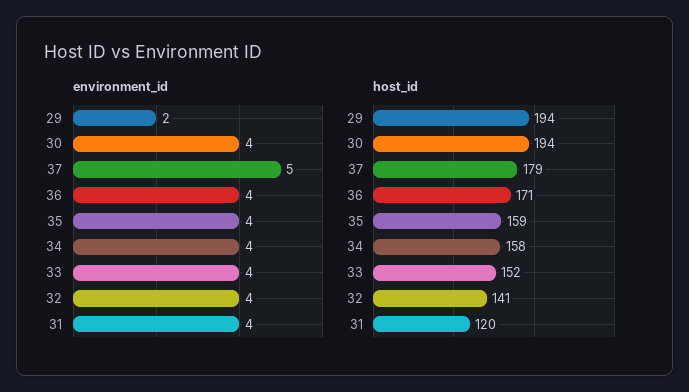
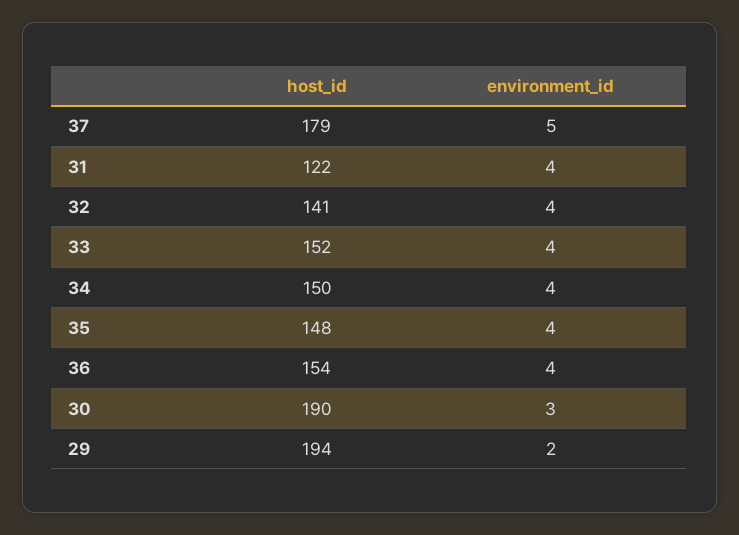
  {
    "environment_id": {
      "29": 2,
-     "30": 4,
+     "30": 3,
      "37": 5,
      "36": 4,
      "35": 4,
      "34": 4,
      "33": 4,
      "32": 4,
      "31": 4
    },
    "host_id": {
      "29": 194,
-     "30": 194,
+     "30": 190,
      "37": 179,
-     "36": 171,
+     "36": 154,
-     "35": 159,
+     "35": 148,
-     "34": 158,
+     "34": 150,
      "33": 152,
      "32": 141,
-     "31": 120
+     "31": 122
    }
  }

